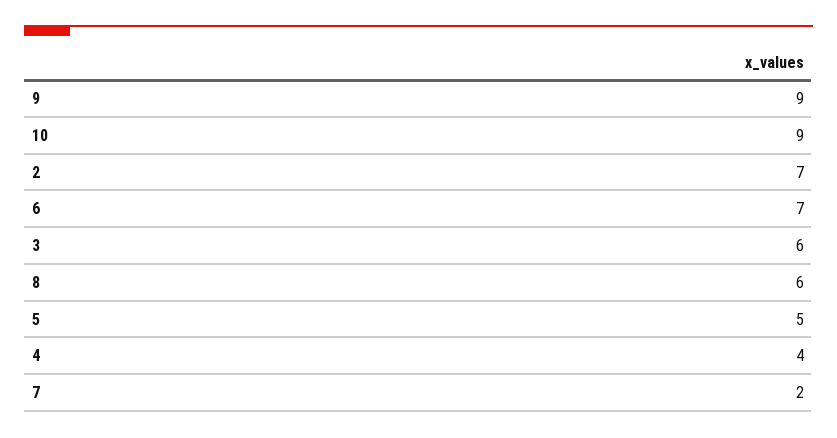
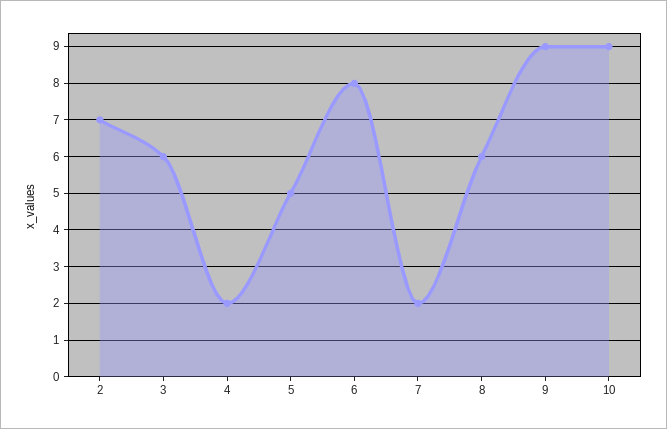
  {
    "9": 9,
    "10": 9,
    "2": 7,
-   "6": 7,
+   "6": 8,
    "3": 6,
    "8": 6,
    "5": 5,
-   "4": 4,
+   "4": 2,
    "7": 2
  }

